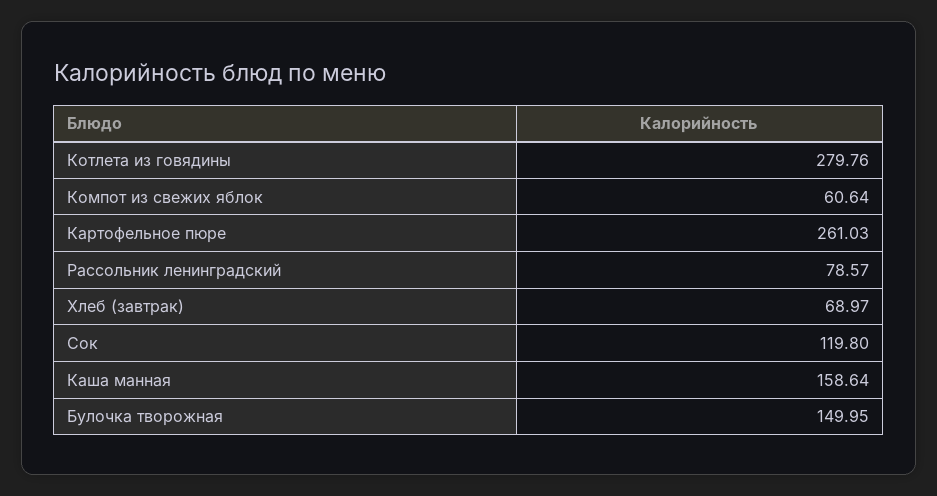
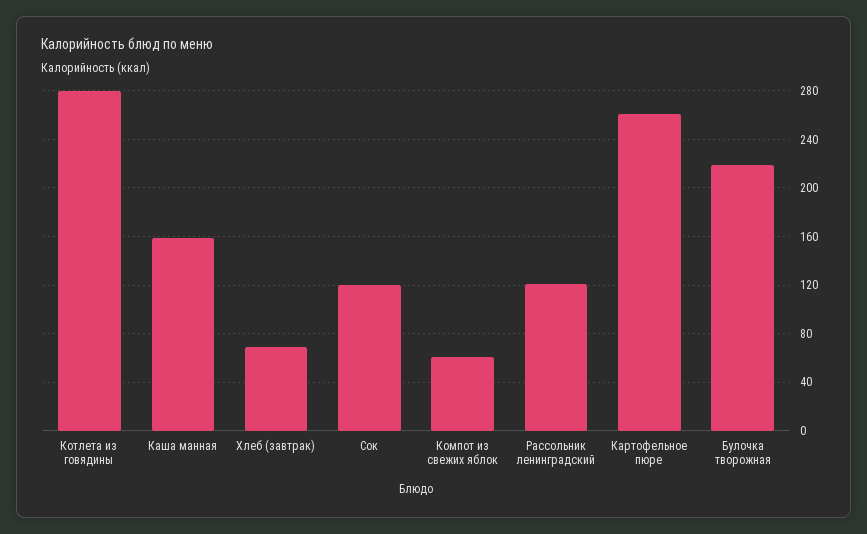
  {
    "Котлета из говядины": 279.76,
    "Компот из свежих яблок": 60.64,
    "Картофельное пюре": 261.03,
-   "Рассольник ленинградский": 78.57,
+   "Рассольник ленинградский": 120,
    "Хлеб (завтрак)": 68.97,
    "Сок": 119.8,
    "Каша манная": 158.64,
-   "Булочка творожная": 149.95
+   "Булочка творожная": 220
  }

